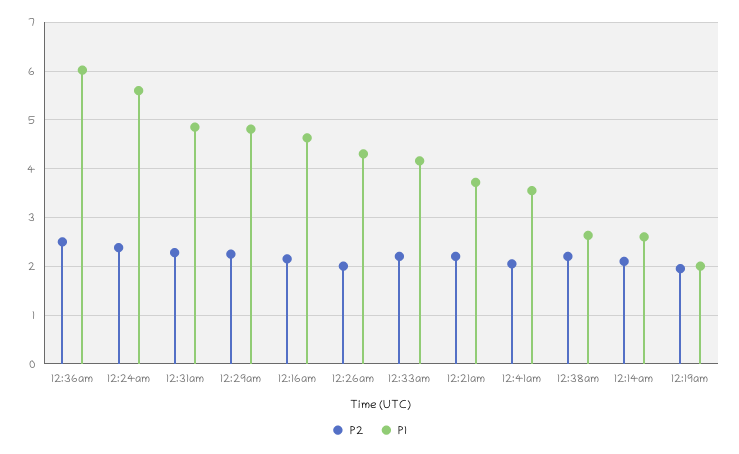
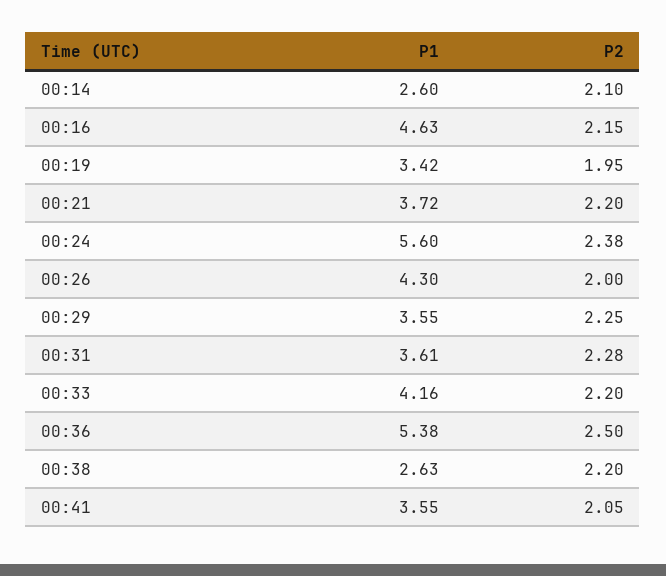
  {
    "P2": {
      "12:36am": 2.5,
      "12:24am": 2.38,
      "12:31am": 2.28,
      "12:29am": 2.25,
      "12:16am": 2.15,
      "12:26am": 2,
      "12:33am": 2.2,
      "12:21am": 2.2,
      "12:41am": 2.05,
      "12:38am": 2.2,
      "12:14am": 2.1,
      "12:19am": 1.95
    },
    "P1": {
-     "12:36am": 6,
+     "12:36am": 5.38,
      "12:24am": 5.6,
-     "12:31am": 4.8,
+     "12:31am": 3.61,
-     "12:29am": 4.8,
+     "12:29am": 3.55,
      "12:16am": 4.63,
      "12:26am": 4.3,
      "12:33am": 4.16,
      "12:21am": 3.72,
      "12:41am": 3.55,
      "12:38am": 2.63,
      "12:14am": 2.6,
-     "12:19am": 2
+     "12:19am": 3.42
    }
  }

